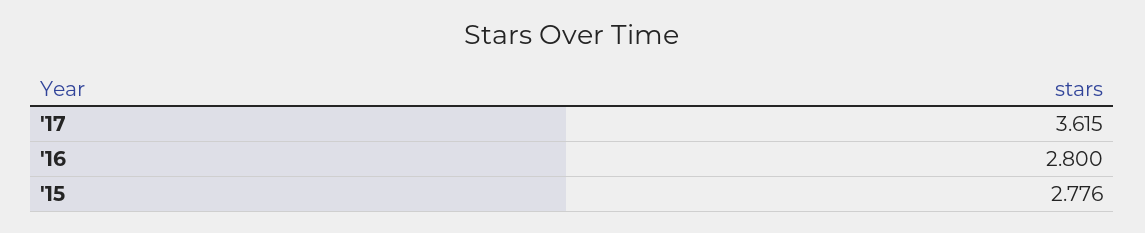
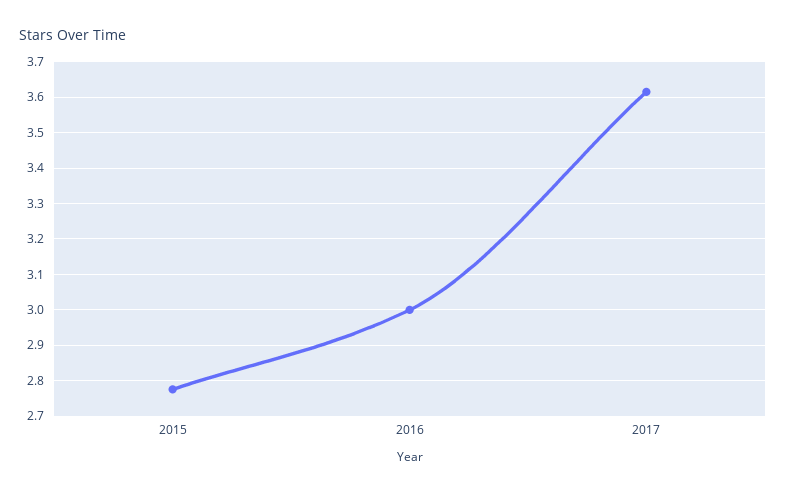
  {
    "'17": 3.615,
-   "'16": 2.8,
+   "'16": 3,
    "'15": 2.776
  }

